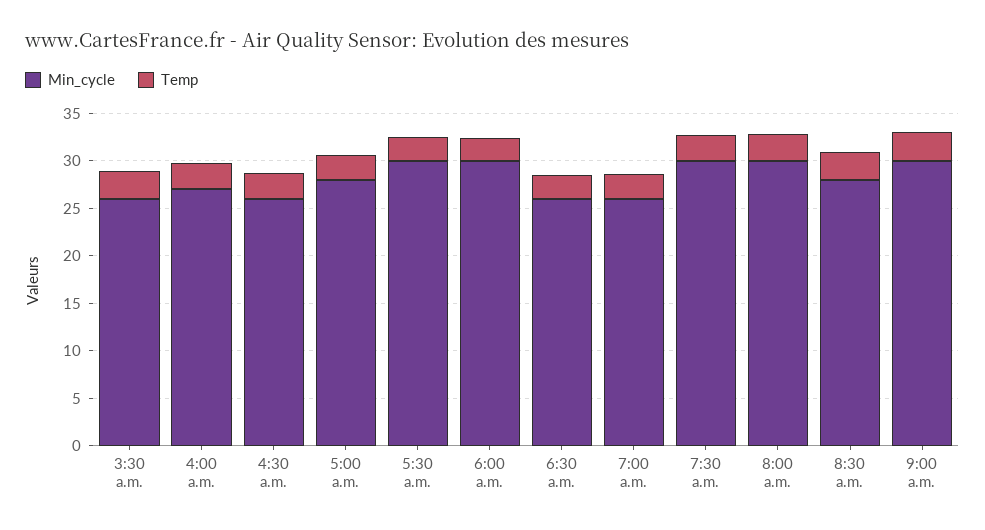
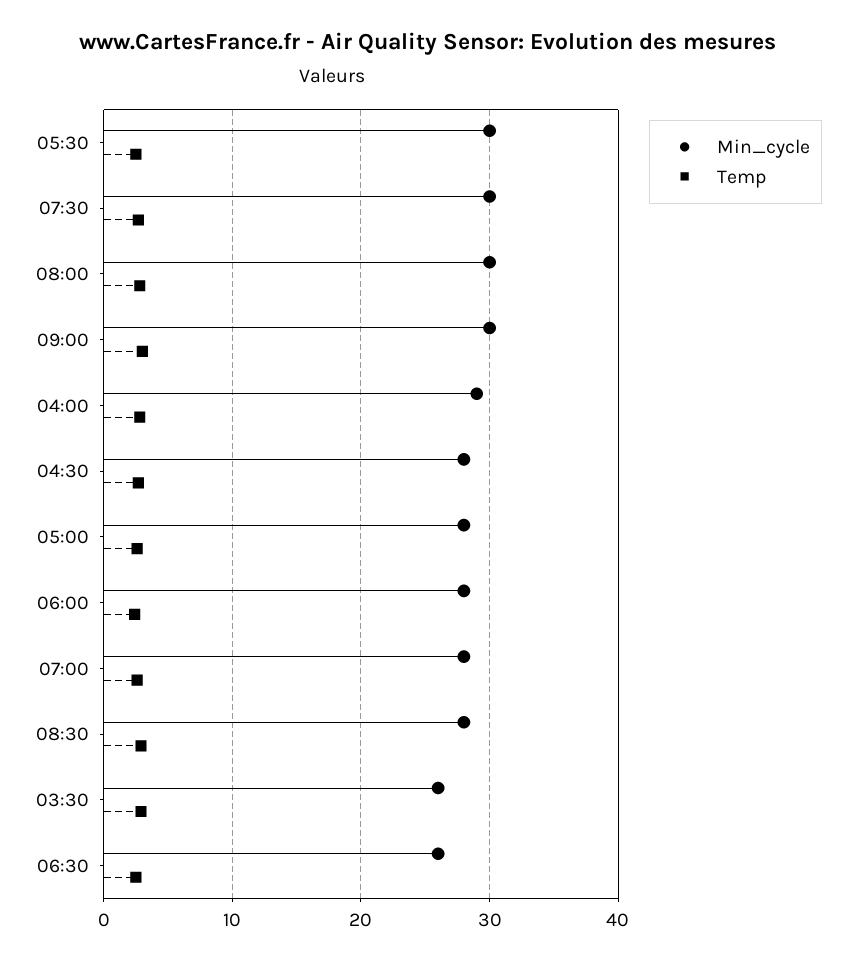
  {
    "Min_cycle": {
      "3:30 a.m.": 26,
-     "4:00 a.m.": 27,
+     "4:00 a.m.": 29,
-     "4:30 a.m.": 26,
+     "4:30 a.m.": 28,
      "5:00 a.m.": 28,
      "5:30 a.m.": 30,
-     "6:00 a.m.": 30,
+     "6:00 a.m.": 28,
      "6:30 a.m.": 26,
-     "7:00 a.m.": 26,
+     "7:00 a.m.": 28,
      "7:30 a.m.": 30,
      "8:00 a.m.": 30,
      "8:30 a.m.": 28,
      "9:00 a.m.": 30
    },
    "Temp": {
      "3:30 a.m.": 3,
      "4:00 a.m.": 3,
      "4:30 a.m.": 3,
      "5:00 a.m.": 3,
      "5:30 a.m.": 3,
      "6:00 a.m.": 2,
      "6:30 a.m.": 3,
      "7:00 a.m.": 3,
      "7:30 a.m.": 3,
      "8:00 a.m.": 3,
      "8:30 a.m.": 3,
      "9:00 a.m.": 3
    }
  }

